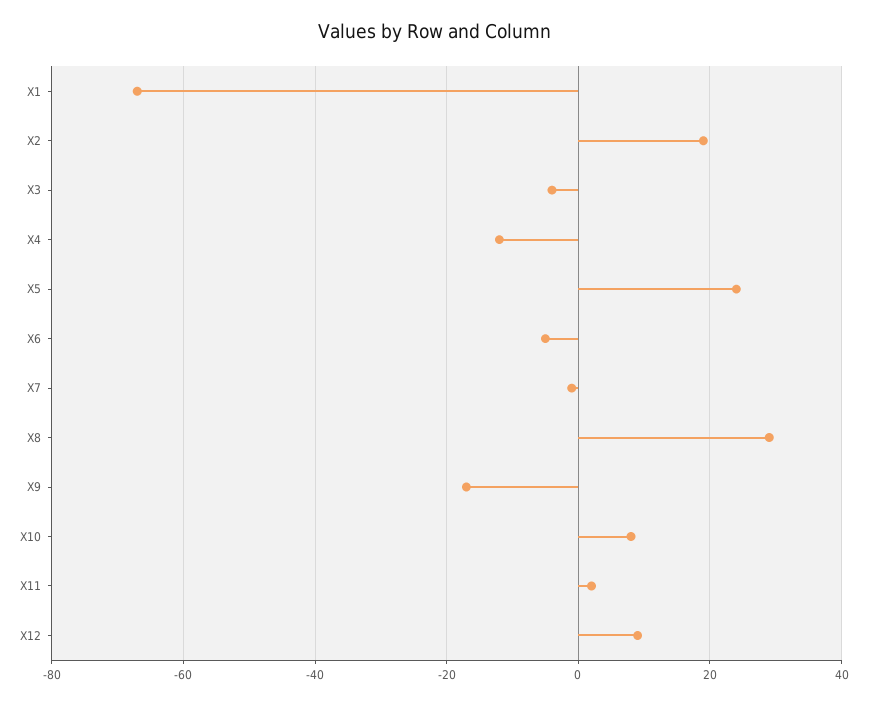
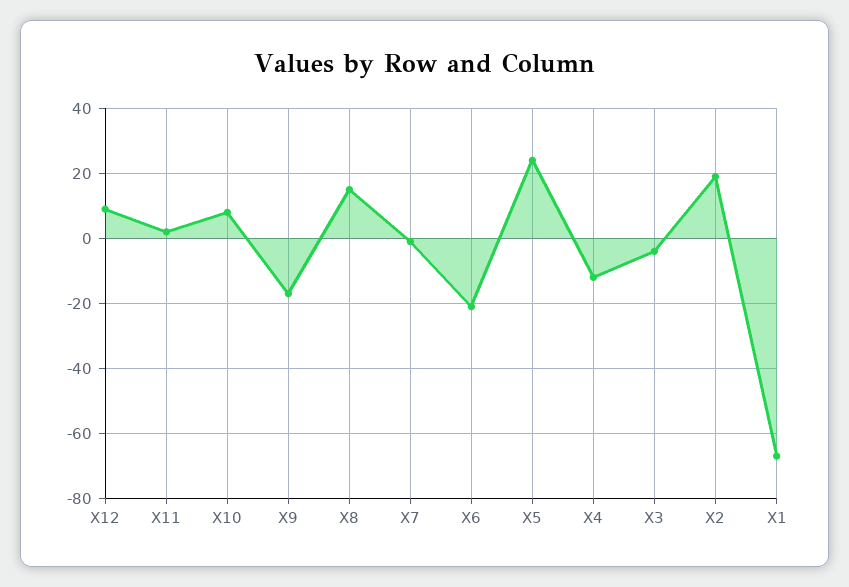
  {
    "X1": -65,
    "X2": 20,
    "X3": -5,
    "X4": -10,
    "X5": 25,
-   "X6": -5,
+   "X6": -20,
    "X7": 0,
-   "X8": 30,
+   "X8": 15,
    "X9": -15,
    "X10": 10,
    "X11": 0,
    "X12": 10
  }

